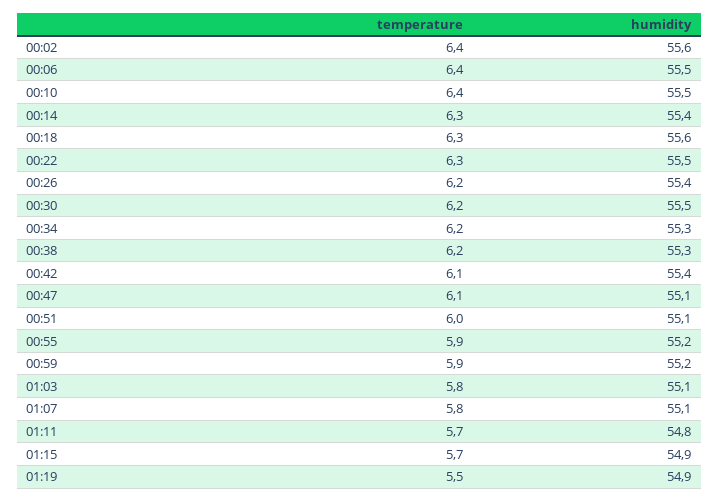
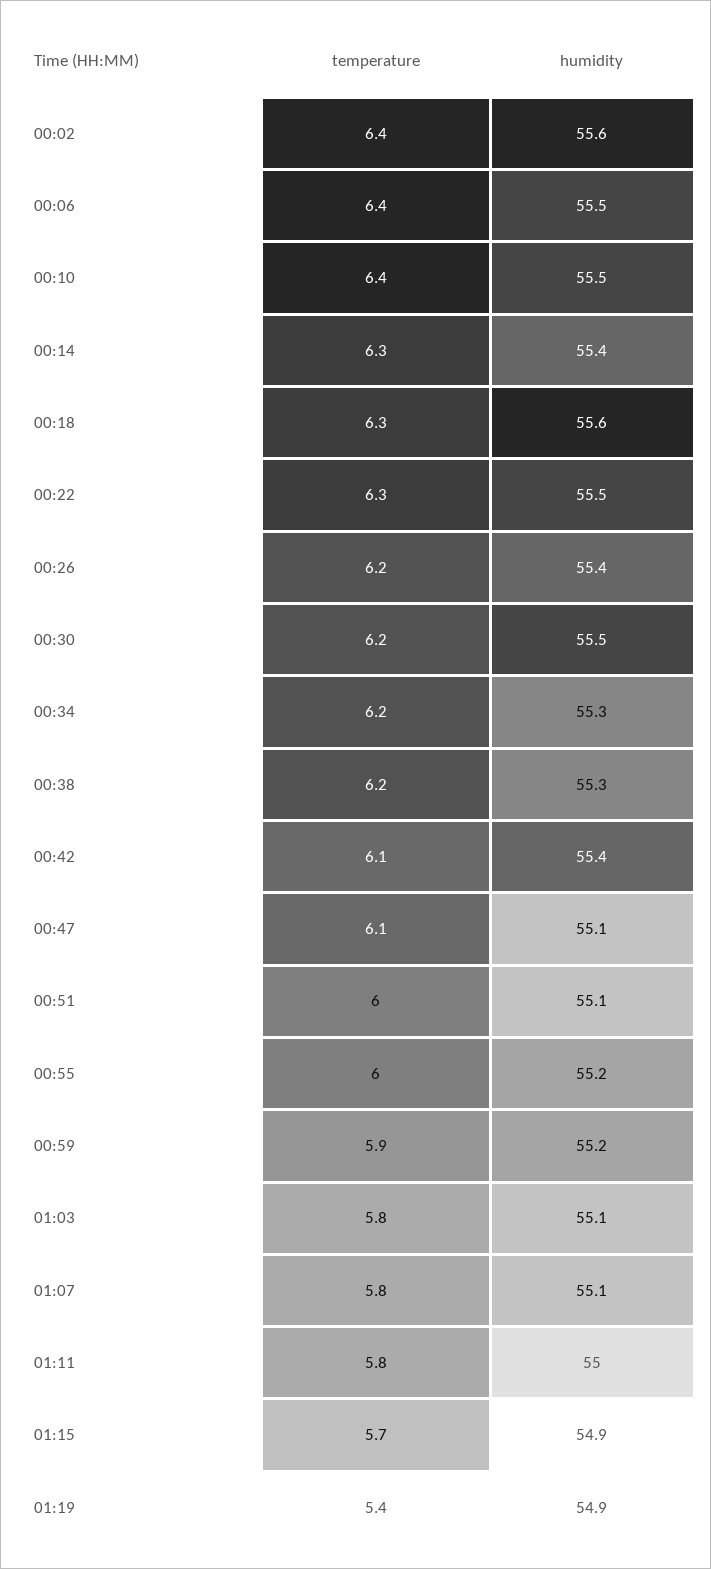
  {
    "temperature": {
      "00:02": 6.4,
      "00:06": 6.4,
      "00:10": 6.4,
      "00:14": 6.3,
      "00:18": 6.3,
      "00:22": 6.3,
      "00:26": 6.2,
      "00:30": 6.2,
      "00:34": 6.2,
      "00:38": 6.2,
      "00:42": 6.1,
      "00:47": 6.1,
      "00:51": 6,
-     "00:55": 5.9,
+     "00:55": 6,
      "00:59": 5.9,
      "01:03": 5.8,
      "01:07": 5.8,
-     "01:11": 5.7,
+     "01:11": 5.8,
      "01:15": 5.7,
-     "01:19": 5.5
+     "01:19": 5.4
    },
    "humidity": {
      "00:02": 55.6,
      "00:06": 55.5,
      "00:10": 55.5,
      "00:14": 55.4,
      "00:18": 55.6,
      "00:22": 55.5,
      "00:26": 55.4,
      "00:30": 55.5,
      "00:34": 55.3,
      "00:38": 55.3,
      "00:42": 55.4,
      "00:47": 55.1,
      "00:51": 55.1,
      "00:55": 55.2,
      "00:59": 55.2,
      "01:03": 55.1,
      "01:07": 55.1,
-     "01:11": 54.8,
+     "01:11": 55,
      "01:15": 54.9,
      "01:19": 54.9
    }
  }

